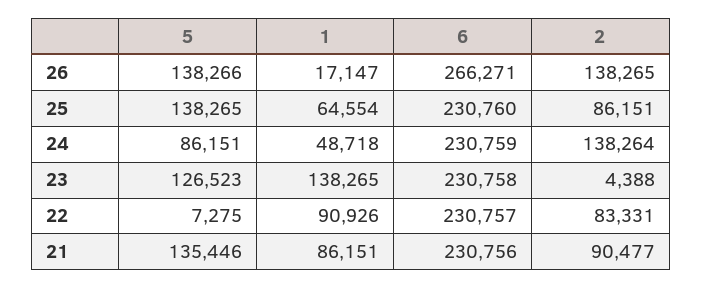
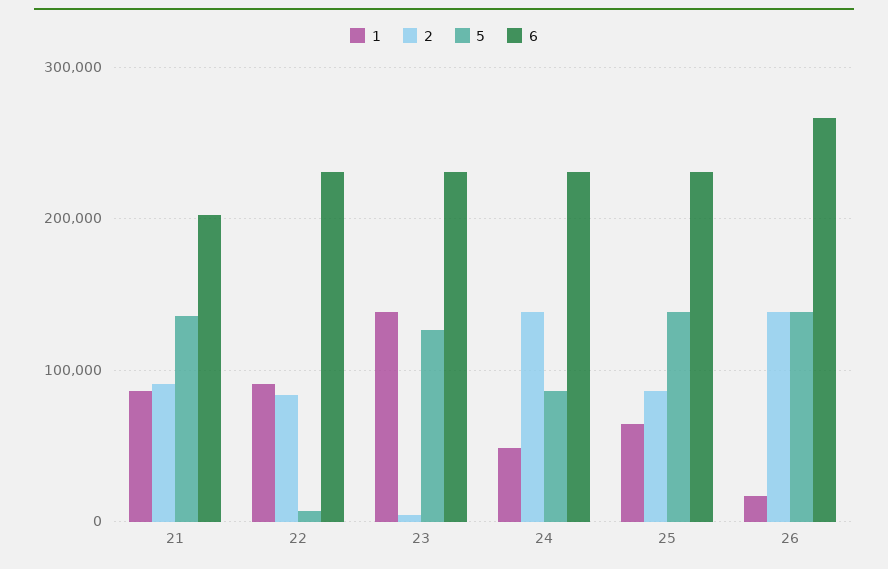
  {
    "5": {
      "26": 138266,
      "25": 138265,
      "24": 86151,
      "23": 126523,
      "22": 7275,
      "21": 135446
    },
    "1": {
      "26": 17147,
      "25": 64554,
      "24": 48718,
      "23": 138265,
      "22": 90926,
      "21": 86151
    },
    "6": {
      "26": 266271,
      "25": 230760,
      "24": 230759,
      "23": 230758,
      "22": 230757,
-     "21": 230756
+     "21": 200000
    },
    "2": {
      "26": 138265,
      "25": 86151,
      "24": 138264,
      "23": 4388,
      "22": 83331,
      "21": 90477
    }
  }

